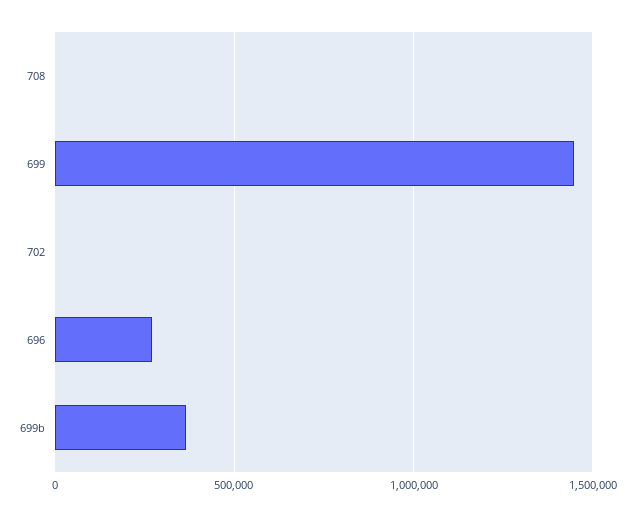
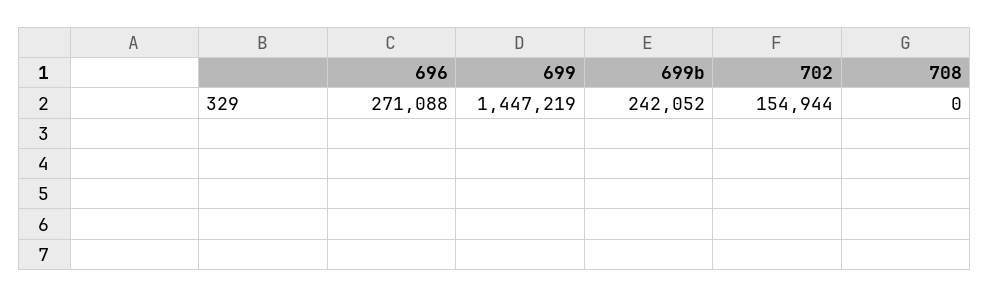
  {
    "708": 0,
    "699": 1447219,
-   "702": 0,
+   "702": 154944,
    "696": 271088,
-   "699b": 350000
+   "699b": 242052
  }

